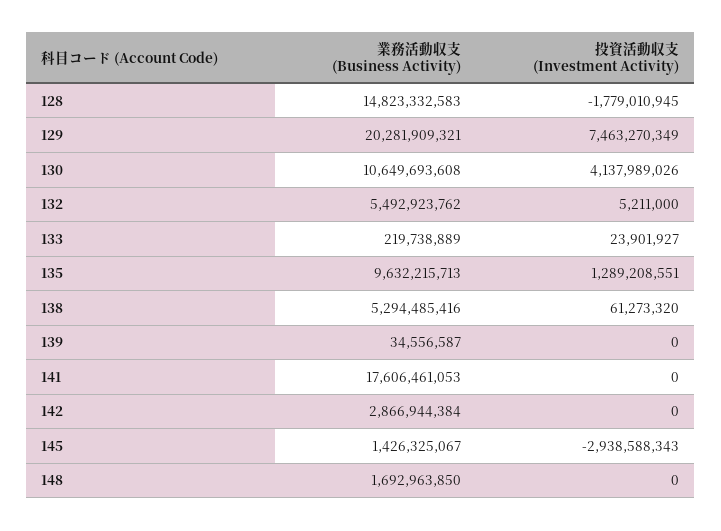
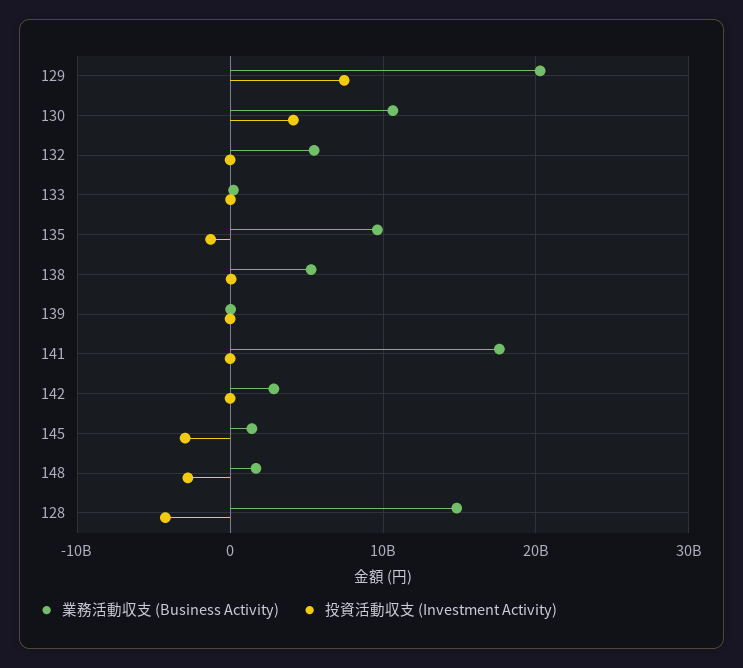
  {
    "業務活動収支 (Business Activity)": {
      "128": 14823332583,
      "129": 20281909321,
      "130": 10649693608,
      "132": 5492923762,
      "133": 219738889,
      "135": 9632215713,
      "138": 5294485416,
      "139": 34556587,
      "141": 17606461053,
      "142": 2866944384,
      "145": 1426325067,
      "148": 1692963850
    },
    "投資活動収支 (Investment Activity)": {
-     "128": -1779010945,
+     "128": -4000000000,
      "129": 7463270349,
      "130": 4137989026,
      "132": 5211000,
      "133": 23901927,
-     "135": 1289208551,
+     "135": -1000000000,
      "138": 61273320,
      "139": 0,
      "141": 0,
      "142": 0,
      "145": -2938588343,
-     "148": 0
+     "148": -3000000000
    }
  }

